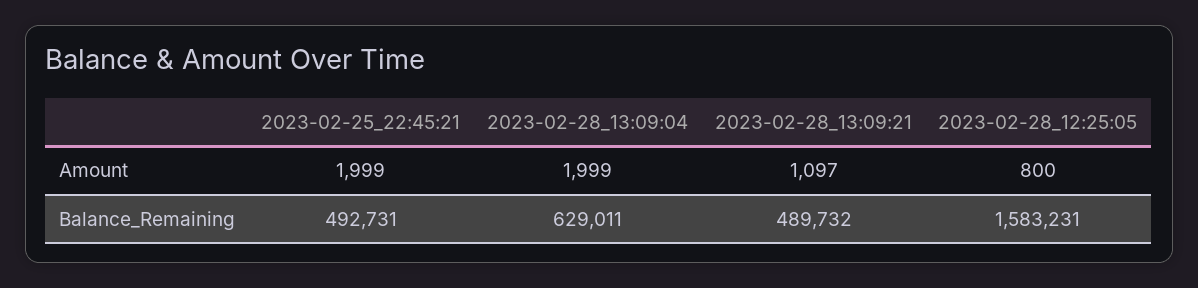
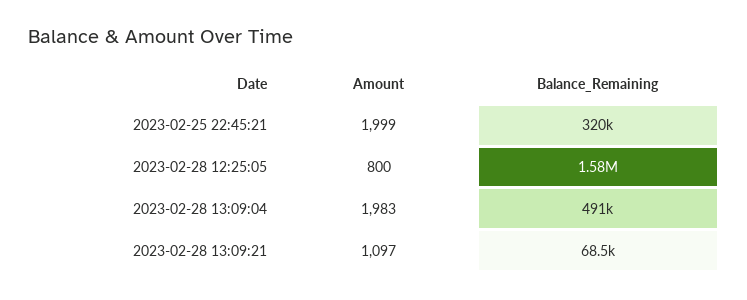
  {
    "2023-02-25_22:45:21": {
      "Amount": 1999,
-     "Balance_Remaining": 492731
+     "Balance_Remaining": 320000
    },
    "2023-02-28_13:09:04": {
-     "Amount": 1999,
+     "Amount": 1983,
-     "Balance_Remaining": 629011
+     "Balance_Remaining": 491000
    },
    "2023-02-28_13:09:21": {
      "Amount": 1097,
-     "Balance_Remaining": 489732
+     "Balance_Remaining": 68500
    },
    "2023-02-28_12:25:05": {
      "Amount": 800,
      "Balance_Remaining": 1583231
    }
  }

